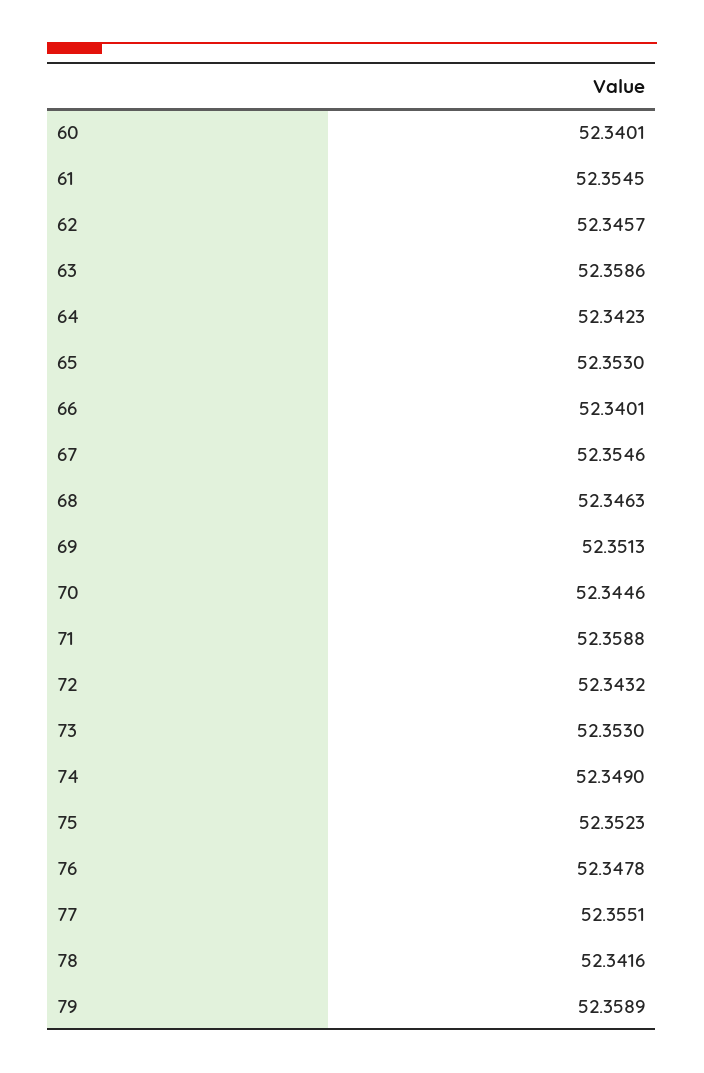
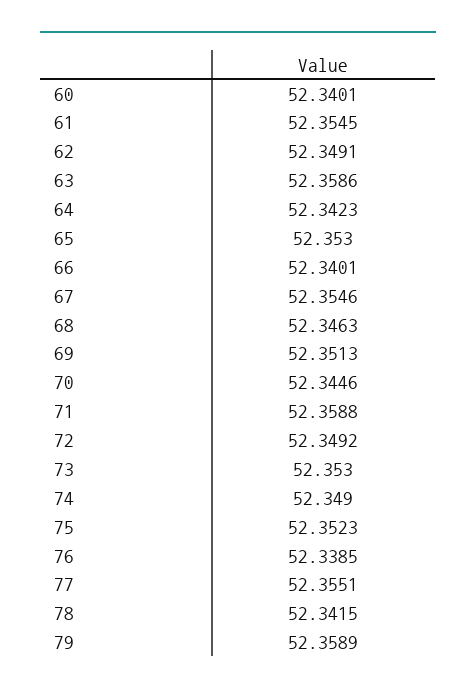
  {
    "60": 52.3401,
    "61": 52.3545,
-   "62": 52.3457,
+   "62": 52.3491,
    "63": 52.3586,
    "64": 52.3423,
    "65": 52.353,
    "66": 52.3401,
    "67": 52.3546,
    "68": 52.3463,
    "69": 52.3513,
    "70": 52.3446,
    "71": 52.3588,
-   "72": 52.3432,
+   "72": 52.3492,
    "73": 52.353,
    "74": 52.349,
    "75": 52.3523,
-   "76": 52.3478,
+   "76": 52.3385,
    "77": 52.3551,
-   "78": 52.3416,
+   "78": 52.3415,
    "79": 52.3589
  }

